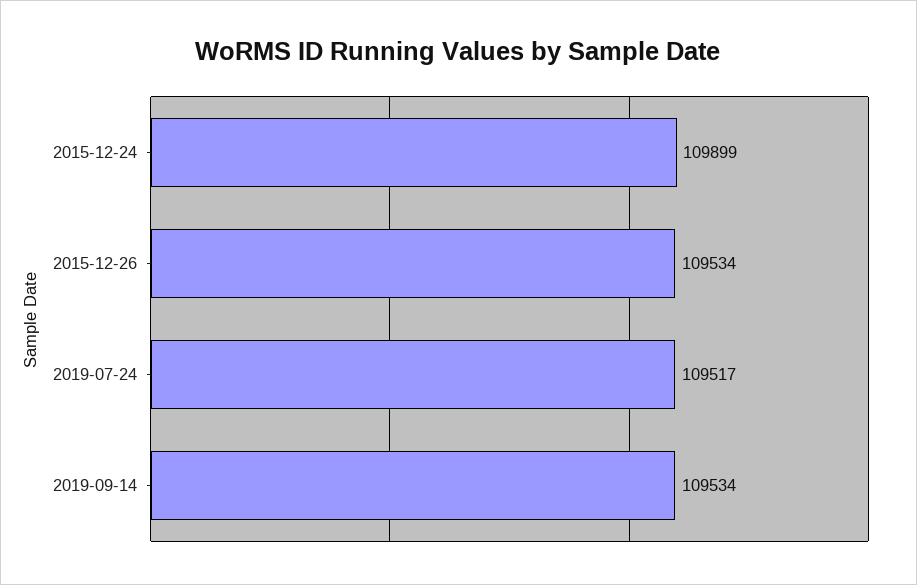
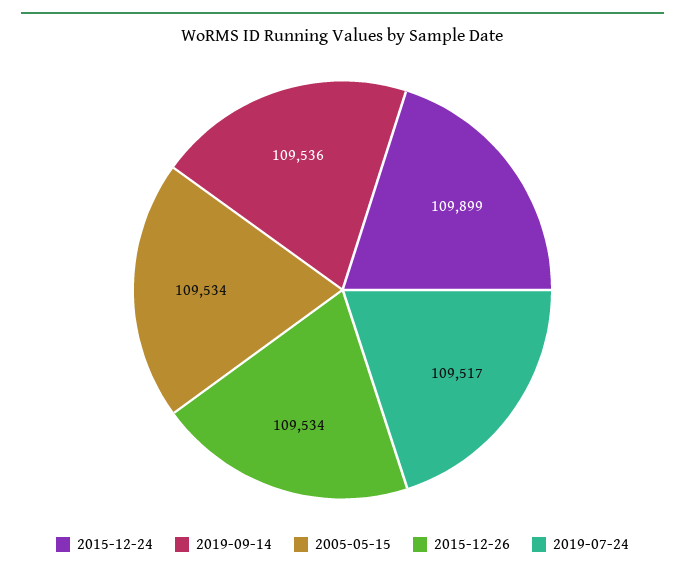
  {
    "2015-12-24": 109899,
    "2015-12-26": 109534,
    "2019-07-24": 109517,
-   "2019-09-14": 109534
+   "2019-09-14": 109536,
+   "2005-05-15": 109534
  }

